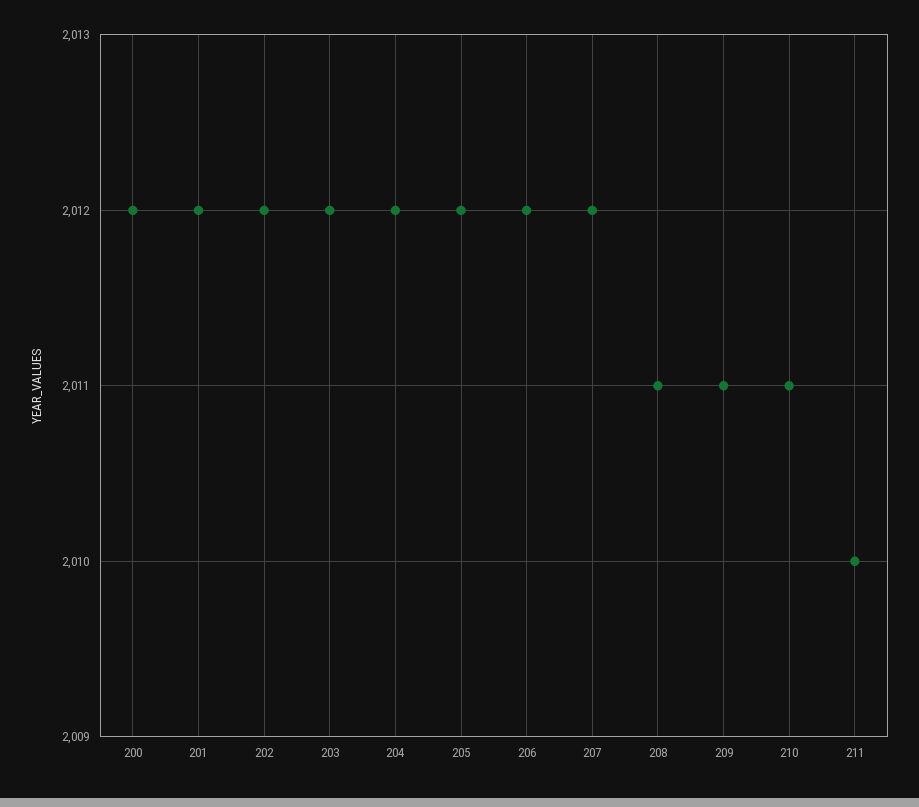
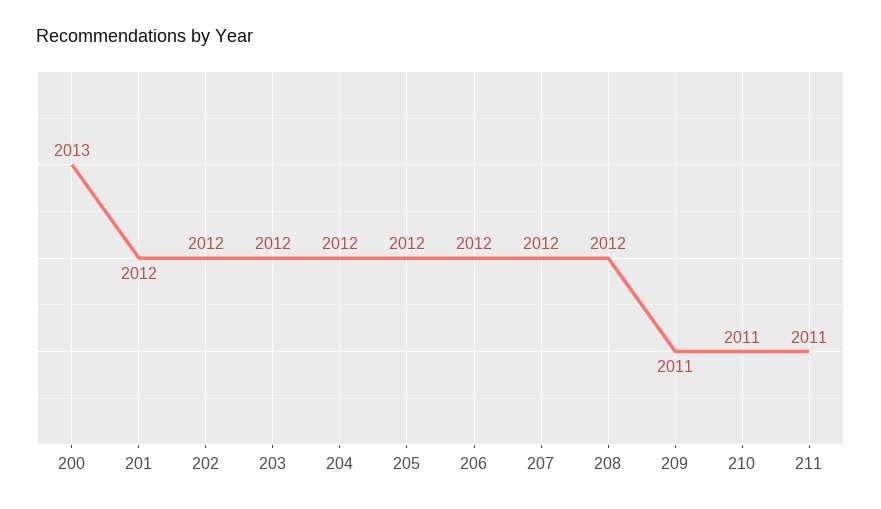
  {
-   "200": 2012,
+   "200": 2013,
    "201": 2012,
    "202": 2012,
    "203": 2012,
    "204": 2012,
    "205": 2012,
    "206": 2012,
    "207": 2012,
-   "208": 2011,
+   "208": 2012,
    "209": 2011,
    "210": 2011,
-   "211": 2010
+   "211": 2011
  }

